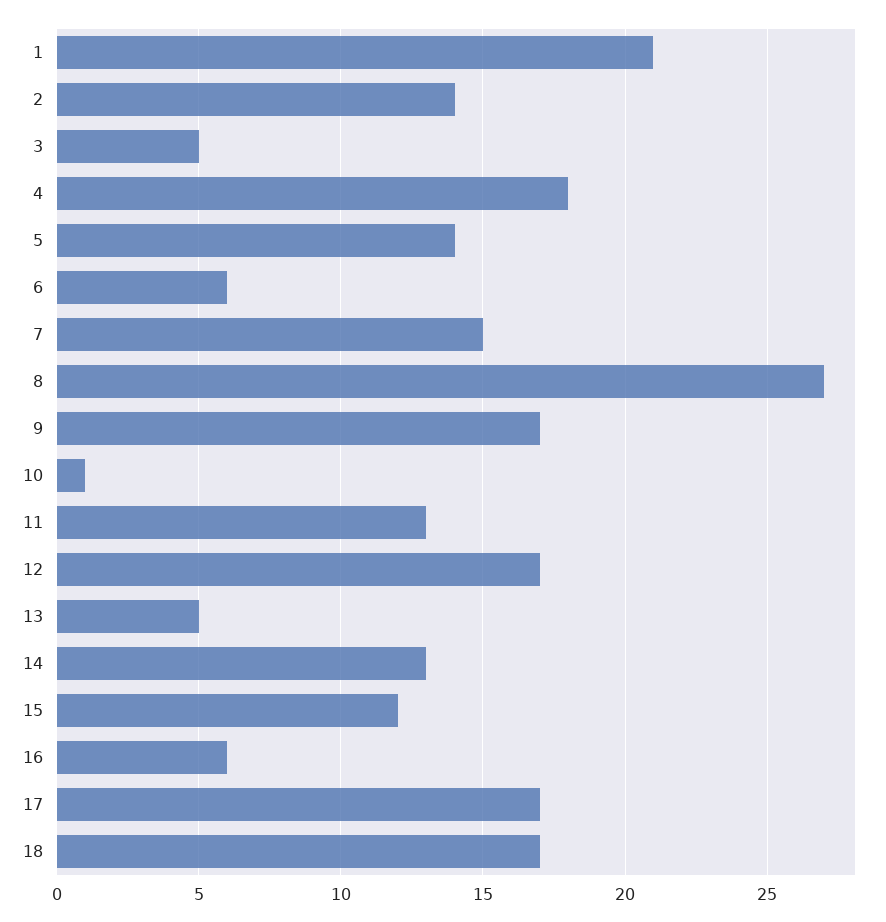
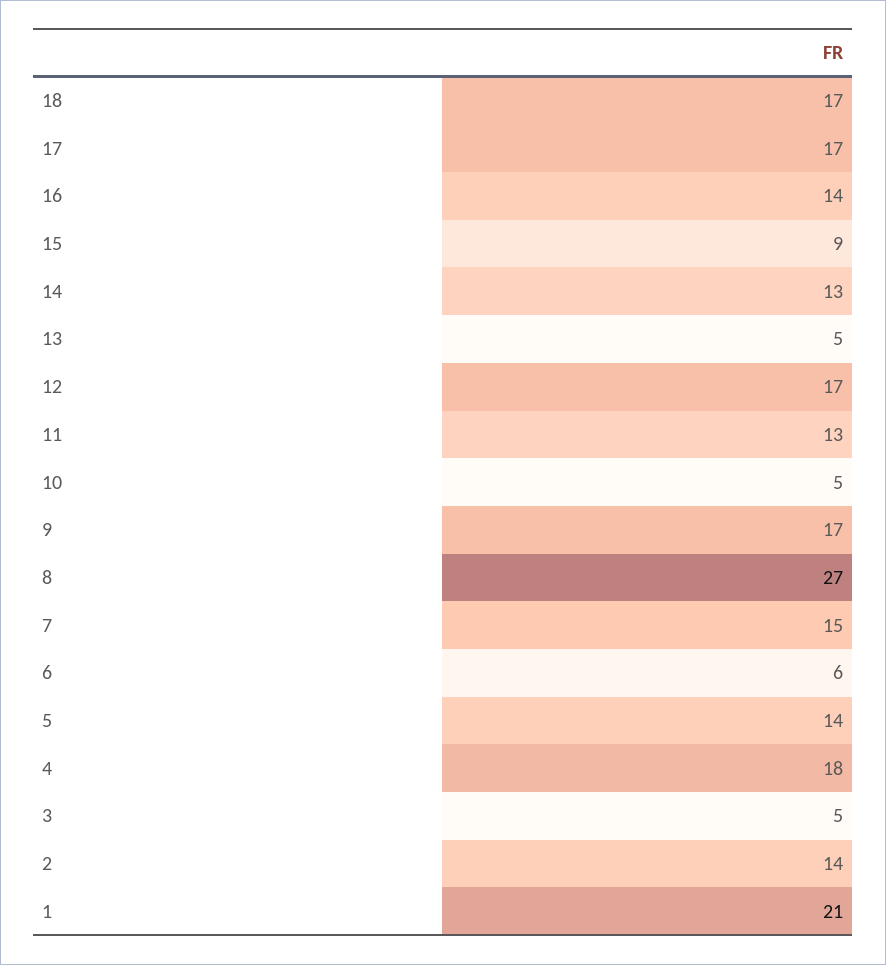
  {
    "1": 21,
    "2": 14,
    "3": 5,
    "4": 18,
    "5": 14,
    "6": 6,
    "7": 15,
    "8": 27,
    "9": 17,
-   "10": 1,
+   "10": 5,
    "11": 13,
    "12": 17,
    "13": 5,
    "14": 13,
-   "15": 12,
+   "15": 9,
-   "16": 6,
+   "16": 14,
    "17": 17,
    "18": 17
  }

